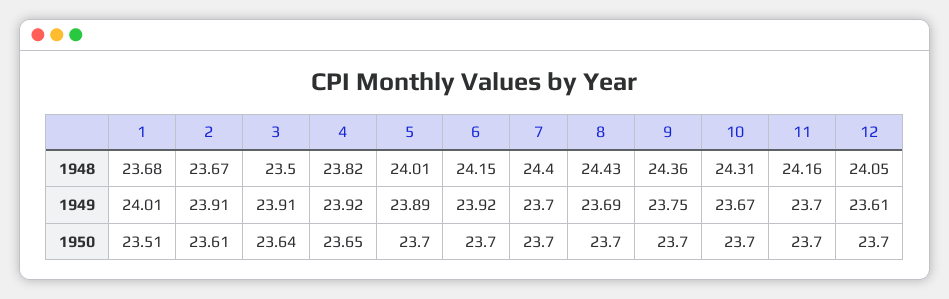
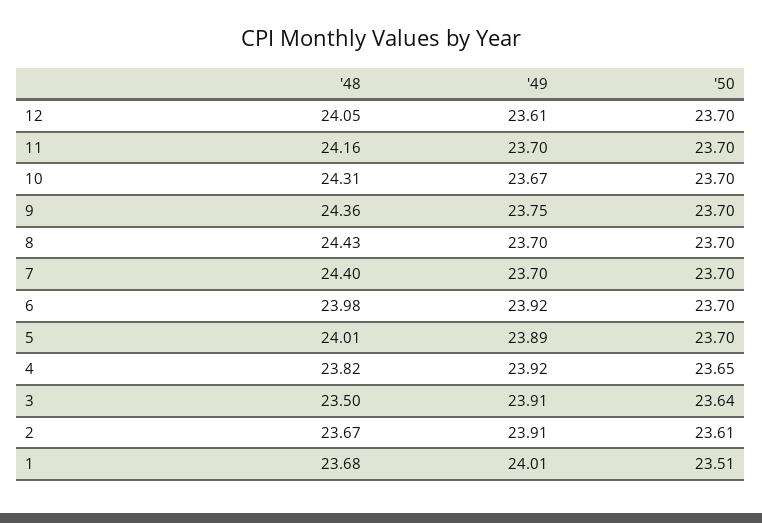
  {
    "1": {
      "1948": 23.68,
      "1949": 24.01,
      "1950": 23.51
    },
    "2": {
      "1948": 23.67,
      "1949": 23.91,
      "1950": 23.61
    },
    "3": {
      "1948": 23.5,
      "1949": 23.91,
      "1950": 23.64
    },
    "4": {
      "1948": 23.82,
      "1949": 23.92,
      "1950": 23.65
    },
    "5": {
      "1948": 24.01,
      "1949": 23.89,
      "1950": 23.7
    },
    "6": {
-     "1948": 24.15,
+     "1948": 23.98,
      "1949": 23.92,
      "1950": 23.7
    },
    "7": {
      "1948": 24.4,
      "1949": 23.7,
      "1950": 23.7
    },
    "8": {
      "1948": 24.43,
-     "1949": 23.69,
+     "1949": 23.7,
      "1950": 23.7
    },
    "9": {
      "1948": 24.36,
      "1949": 23.75,
      "1950": 23.7
    },
    "10": {
      "1948": 24.31,
      "1949": 23.67,
      "1950": 23.7
    },
    "11": {
      "1948": 24.16,
      "1949": 23.7,
      "1950": 23.7
    },
    "12": {
      "1948": 24.05,
      "1949": 23.61,
      "1950": 23.7
    }
  }

